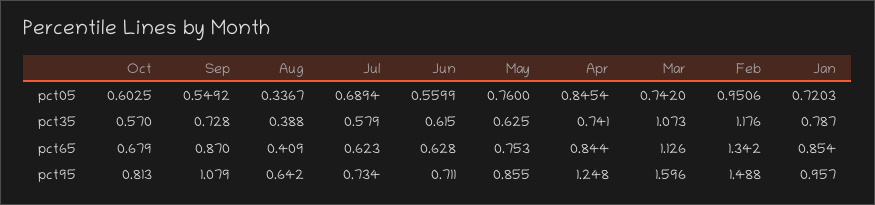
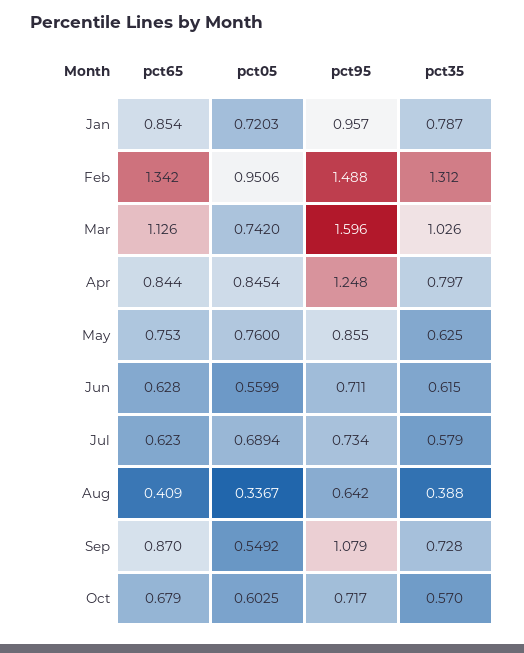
  {
    "Oct": {
      "pct05": 0.6025,
      "pct35": 0.57,
      "pct65": 0.679,
-     "pct95": 0.813
+     "pct95": 0.717
    },
    "Sep": {
      "pct05": 0.5492,
      "pct35": 0.728,
      "pct65": 0.87,
      "pct95": 1.079
    },
    "Aug": {
      "pct05": 0.3367,
      "pct35": 0.388,
      "pct65": 0.409,
      "pct95": 0.642
    },
    "Jul": {
      "pct05": 0.6894,
      "pct35": 0.579,
      "pct65": 0.623,
      "pct95": 0.734
    },
    "Jun": {
      "pct05": 0.5599,
      "pct35": 0.615,
      "pct65": 0.628,
      "pct95": 0.711
    },
    "May": {
      "pct05": 0.76,
      "pct35": 0.625,
      "pct65": 0.753,
      "pct95": 0.855
    },
    "Apr": {
      "pct05": 0.8454,
-     "pct35": 0.741,
+     "pct35": 0.797,
      "pct65": 0.844,
      "pct95": 1.248
    },
    "Mar": {
      "pct05": 0.742,
-     "pct35": 1.073,
+     "pct35": 1.026,
      "pct65": 1.126,
      "pct95": 1.596
    },
    "Feb": {
      "pct05": 0.9506,
-     "pct35": 1.176,
+     "pct35": 1.312,
      "pct65": 1.342,
      "pct95": 1.488
    },
    "Jan": {
      "pct05": 0.7203,
      "pct35": 0.787,
      "pct65": 0.854,
      "pct95": 0.957
    }
  }

